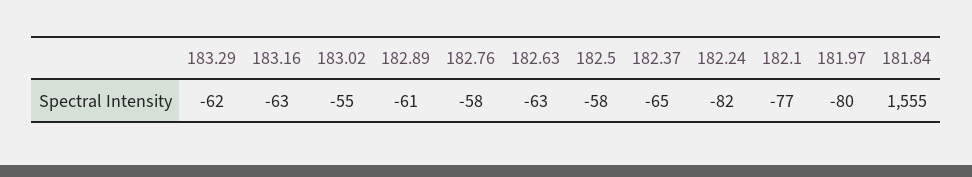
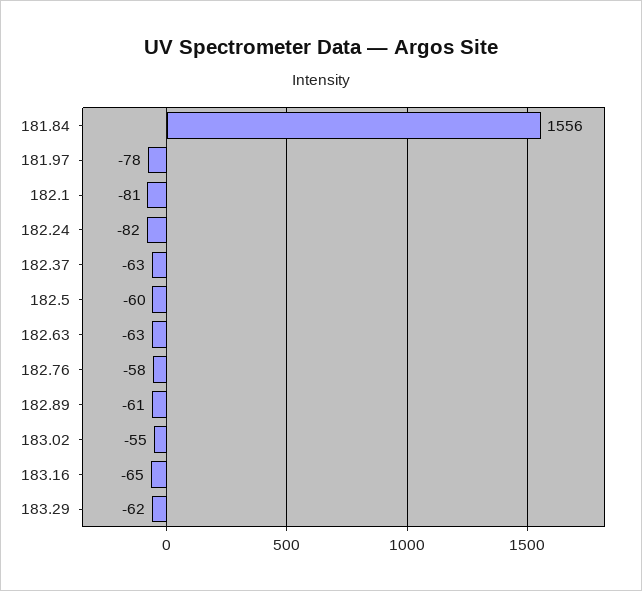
  {
    "183.29": -62,
-   "183.16": -63,
+   "183.16": -65,
    "183.02": -55,
    "182.89": -61,
    "182.76": -58,
    "182.63": -63,
-   "182.5": -58,
+   "182.5": -60,
-   "182.37": -65,
+   "182.37": -63,
    "182.24": -82,
-   "182.1": -77,
+   "182.1": -81,
-   "181.97": -80,
+   "181.97": -78,
-   "181.84": 1555
+   "181.84": 1556
  }

